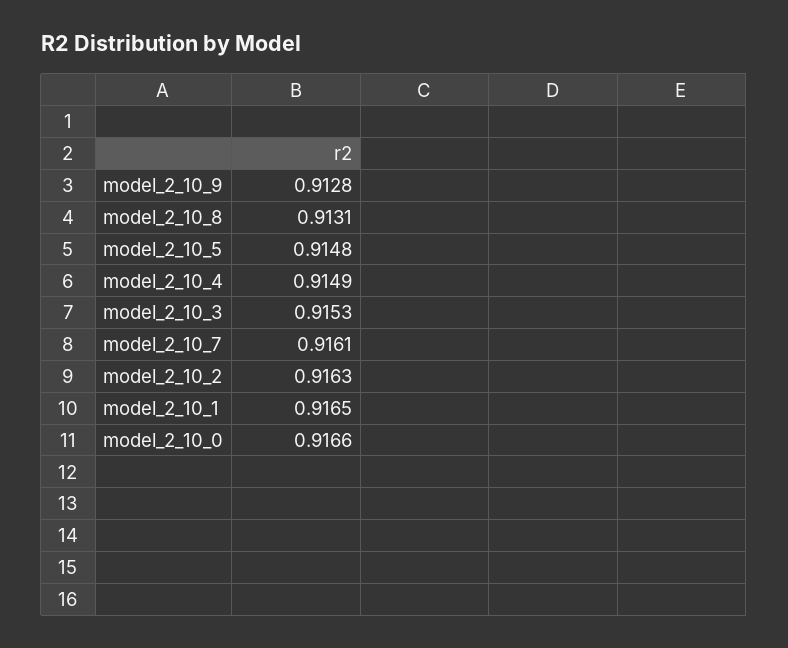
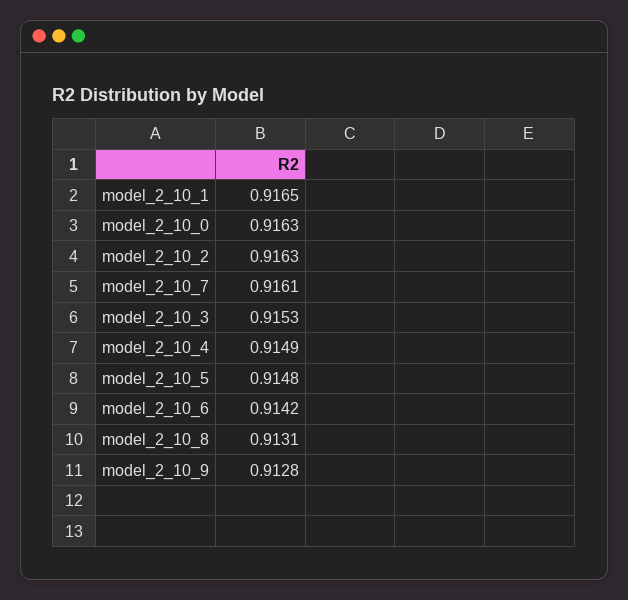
  {
    "model_2_10_9": 0.9128,
    "model_2_10_8": 0.9131,
    "model_2_10_5": 0.9148,
    "model_2_10_4": 0.9149,
    "model_2_10_3": 0.9153,
    "model_2_10_7": 0.9161,
    "model_2_10_2": 0.9163,
    "model_2_10_1": 0.9165,
-   "model_2_10_0": 0.9166
+   "model_2_10_0": 0.9163,
+   "model_2_10_6": 0.9142
  }

